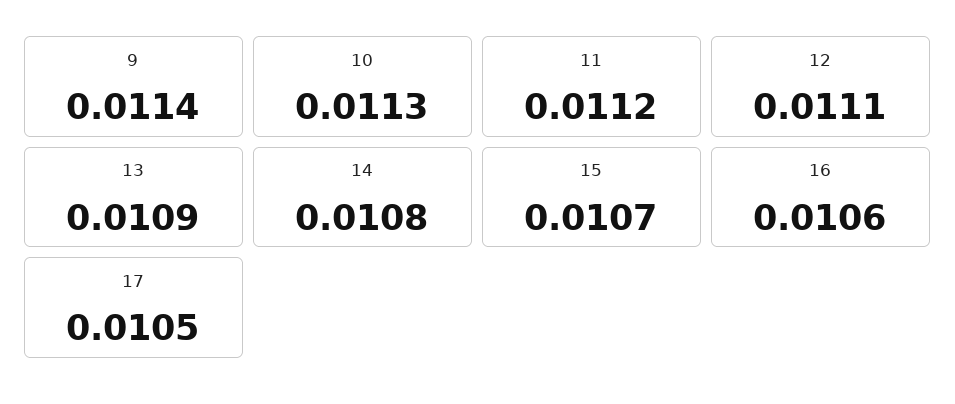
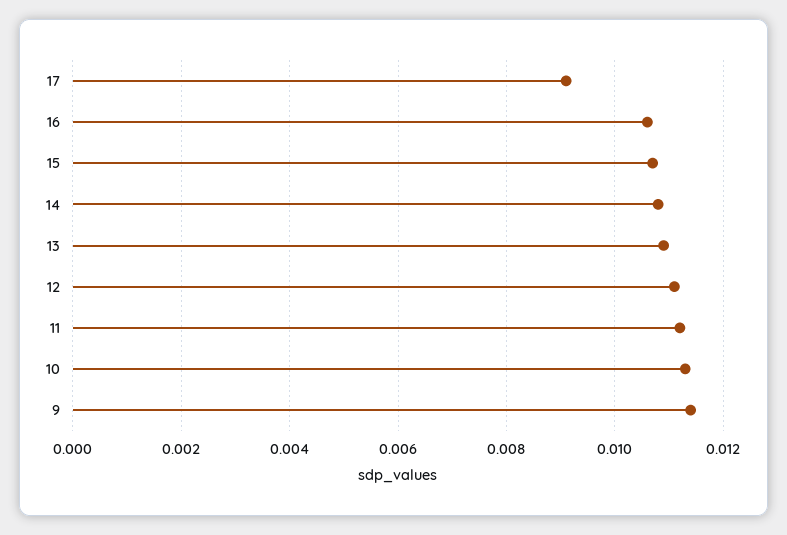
  {
    "9": 0.0114,
    "10": 0.0113,
    "11": 0.0112,
    "12": 0.0111,
    "13": 0.0109,
    "14": 0.0108,
    "15": 0.0107,
    "16": 0.0106,
-   "17": 0.0105
+   "17": 0.009
  }

